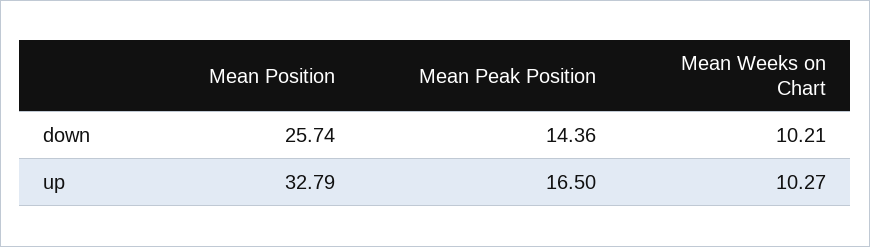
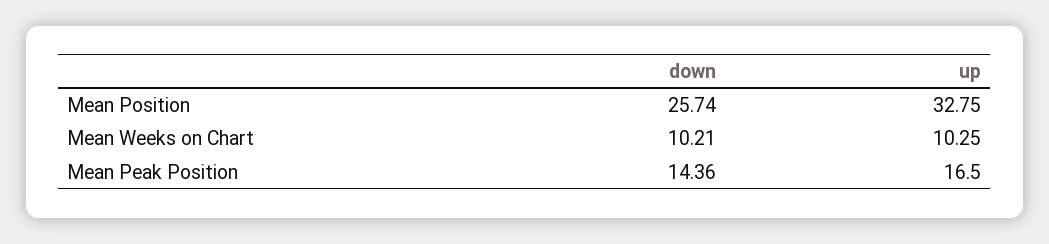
  {
    "Mean Position": {
      "down": 25.74,
-     "up": 32.79
+     "up": 32.75
    },
    "Mean Peak Position": {
      "down": 14.36,
      "up": 16.5
    },
    "Mean Weeks on Chart": {
      "down": 10.21,
-     "up": 10.27
+     "up": 10.25
    }
  }

